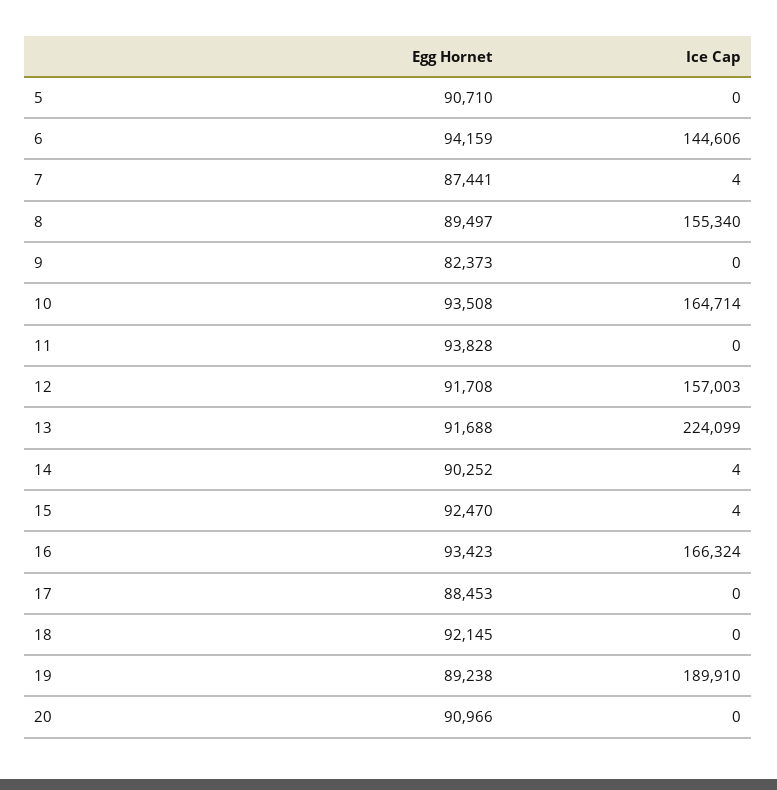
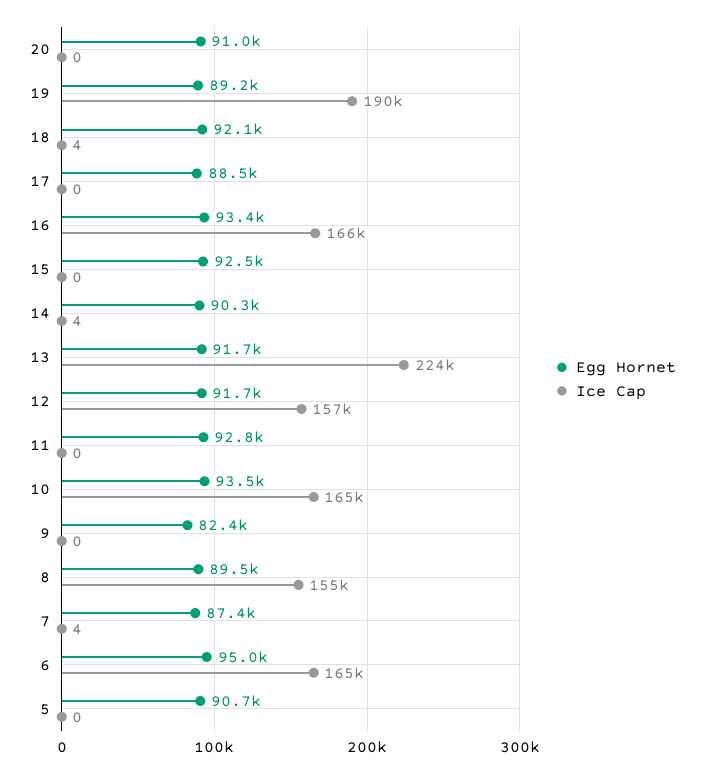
  {
    "Egg Hornet": {
      "5": 90710,
-     "6": 94159,
+     "6": 95000,
      "7": 87441,
      "8": 89497,
      "9": 82373,
      "10": 93508,
-     "11": 93828,
+     "11": 92800,
      "12": 91708,
      "13": 91688,
      "14": 90252,
      "15": 92470,
      "16": 93423,
      "17": 88453,
      "18": 92145,
      "19": 89238,
      "20": 90966
    },
    "Ice Cap": {
      "5": 0,
-     "6": 144606,
+     "6": 165000,
      "7": 4,
      "8": 155340,
      "9": 0,
      "10": 164714,
      "11": 0,
      "12": 157003,
      "13": 224099,
      "14": 4,
-     "15": 4,
+     "15": 0,
      "16": 166324,
      "17": 0,
-     "18": 0,
+     "18": 4,
      "19": 189910,
      "20": 0
    }
  }

